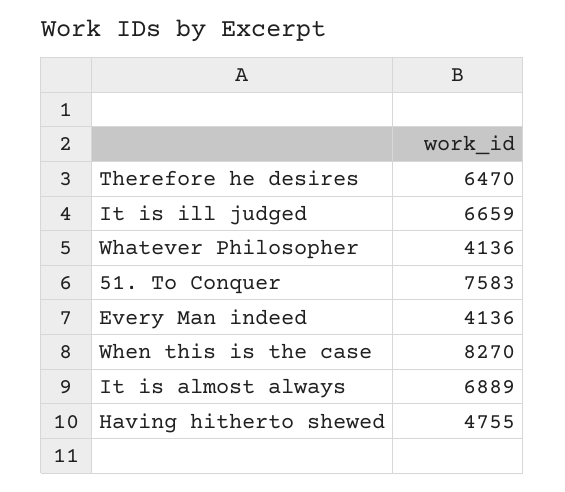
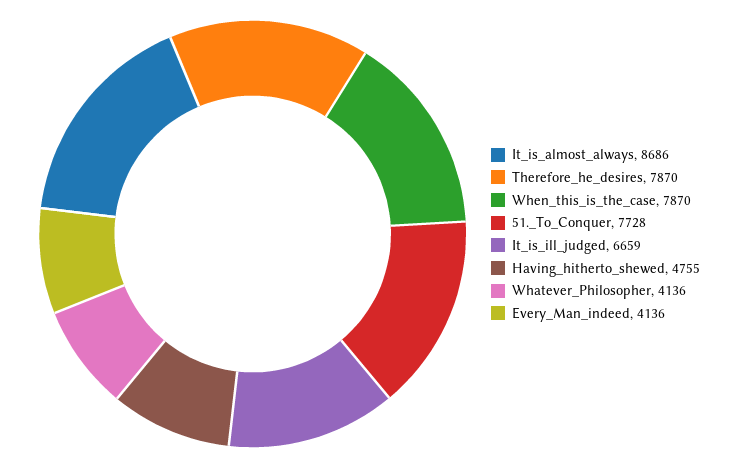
  {
-   "Therefore he desires": 6470,
+   "Therefore he desires": 7870,
    "It is ill judged": 6659,
    "Whatever Philosopher": 4136,
-   "51. To Conquer": 7583,
+   "51. To Conquer": 7728,
    "Every Man indeed": 4136,
-   "When this is the case": 8270,
+   "When this is the case": 7870,
-   "It is almost always": 6889,
+   "It is almost always": 8686,
    "Having hitherto shewed": 4755
  }

